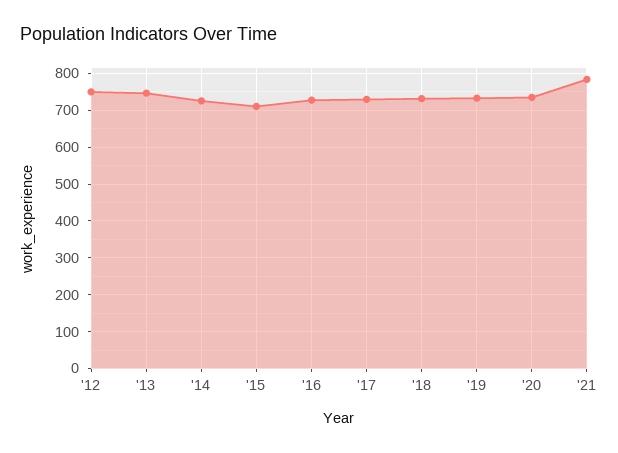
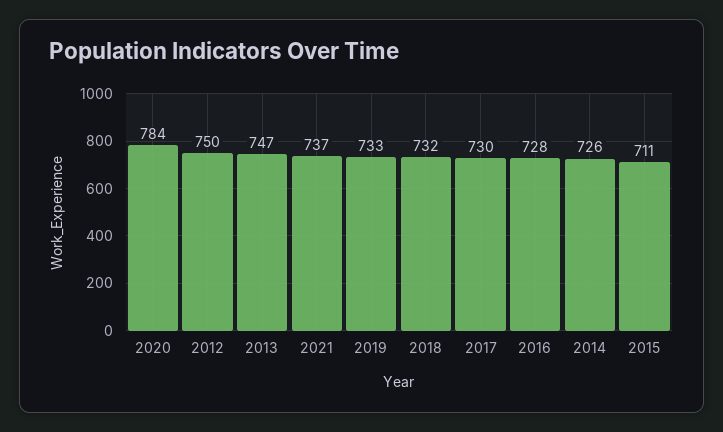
  {
    "'12": 750,
    "'13": 747,
    "'14": 726,
    "'15": 711,
    "'16": 728,
    "'17": 730,
    "'18": 732,
    "'19": 733,
-   "'20": 740,
+   "'20": 784,
-   "'21": 780
+   "'21": 737
  }

